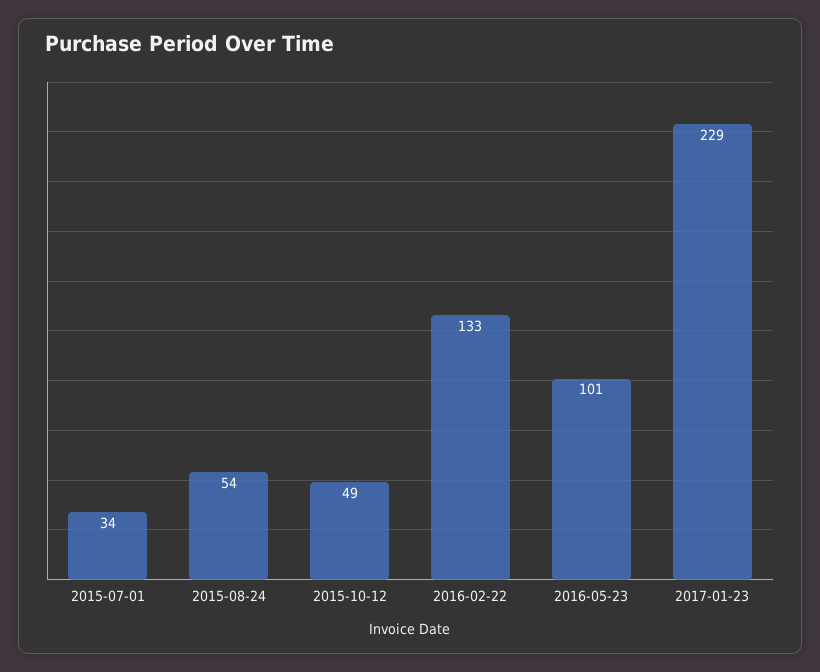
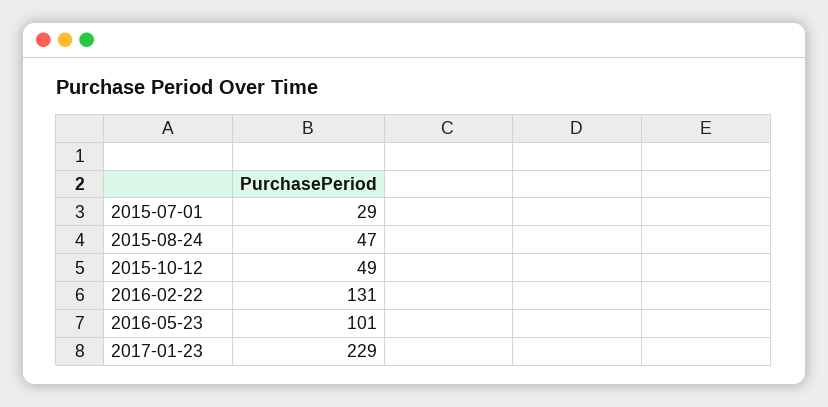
  {
-   "2015-07-01": 34,
+   "2015-07-01": 29,
-   "2015-08-24": 54,
+   "2015-08-24": 47,
    "2015-10-12": 49,
-   "2016-02-22": 133,
+   "2016-02-22": 131,
    "2016-05-23": 101,
    "2017-01-23": 229
  }

